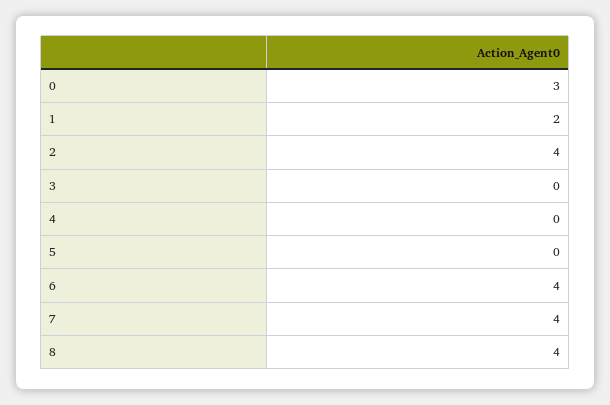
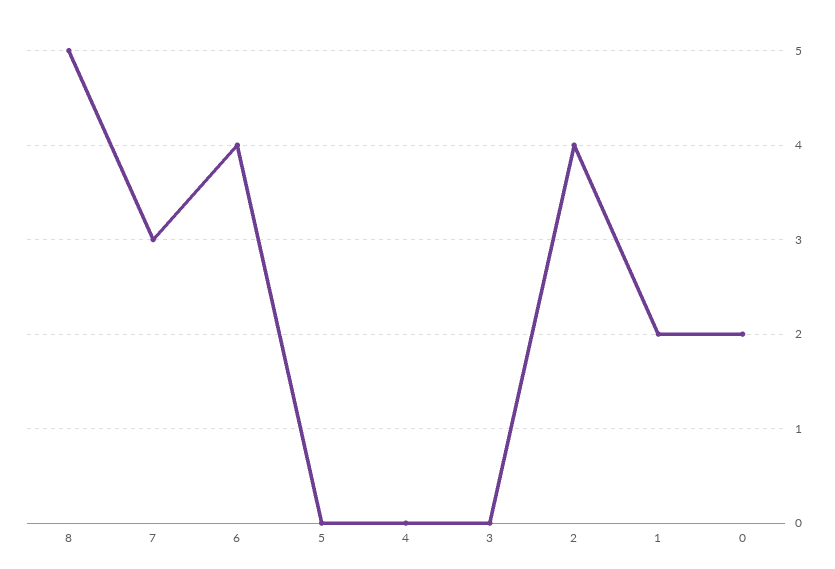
  {
-   "0": 3,
+   "0": 2,
    "1": 2,
    "2": 4,
    "3": 0,
    "4": 0,
    "5": 0,
    "6": 4,
-   "7": 4,
+   "7": 3,
-   "8": 4
+   "8": 5
  }

